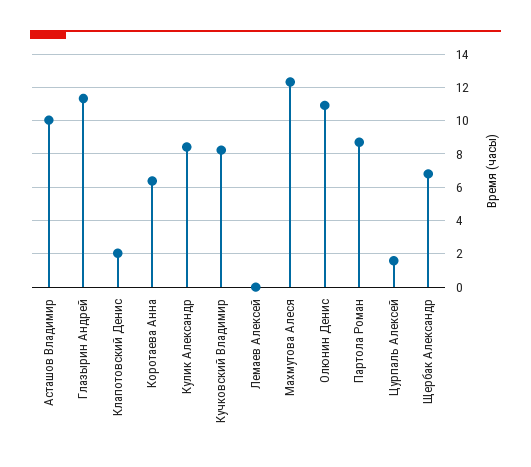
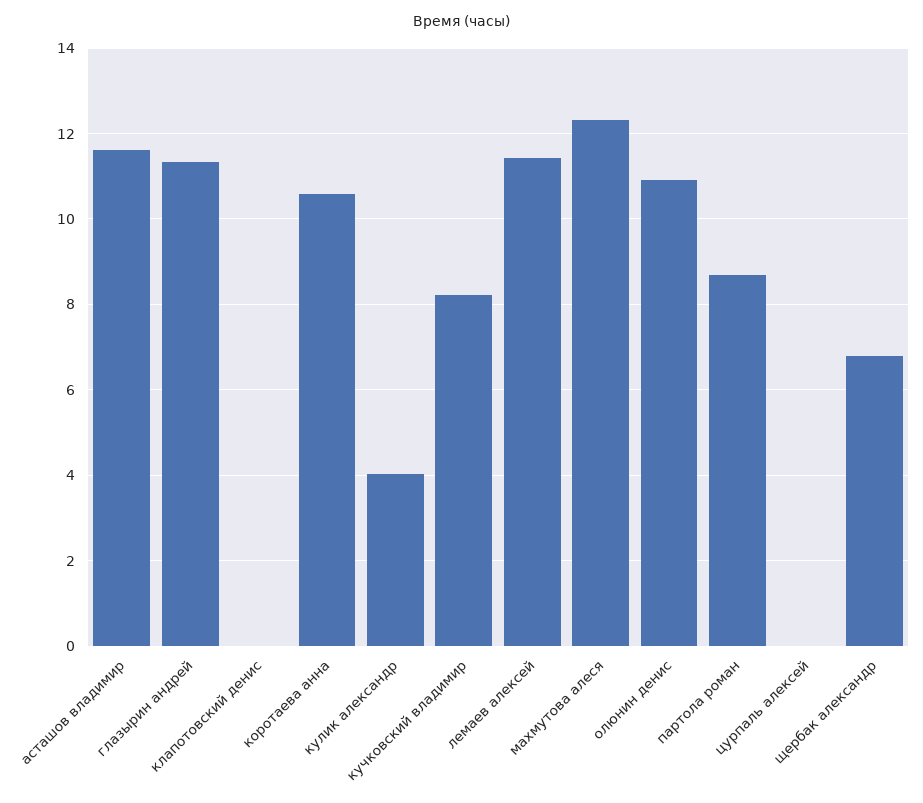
  {
-   "Асташов Владимир": 10,
+   "Асташов Владимир": 11.6,
    "Глазырин Андрей": 11.4,
-   "Клапотовский Денис": 2,
+   "Клапотовский Денис": 0,
-   "Коротаева Анна": 6.5,
+   "Коротаева Анна": 10.6,
-   "Кулик Александр": 8.5,
+   "Кулик Александр": 4,
    "Кучковский Владимир": 8.2,
-   "Лемаев Алексей": 0,
+   "Лемаев Алексей": 11.4,
    "Махмутова Алеся": 12.4,
    "Олюнин Денис": 11,
    "Партола Роман": 8.8,
-   "Цурпаль Алексей": 1.5,
+   "Цурпаль Алексей": 0,
    "Щербак Александр": 6.8
  }

